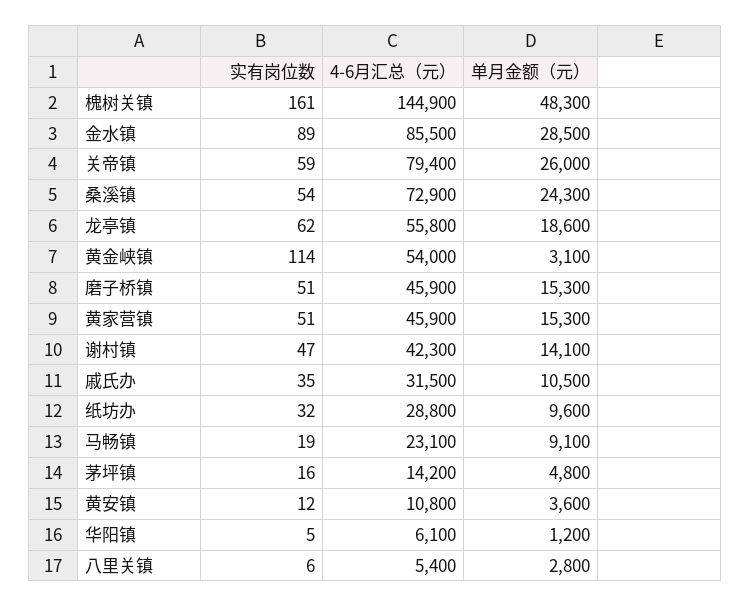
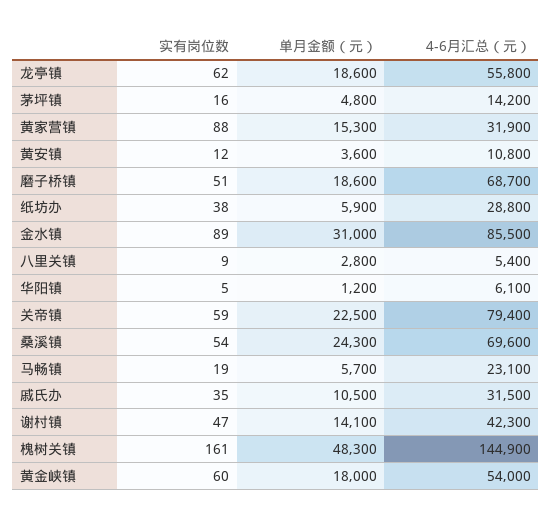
  {
    "实有岗位数": {
      "槐树关镇": 161,
      "金水镇": 89,
      "关帝镇": 59,
      "桑溪镇": 54,
      "龙亭镇": 62,
-     "黄金峡镇": 114,
+     "黄金峡镇": 60,
      "磨子桥镇": 51,
-     "黄家营镇": 51,
+     "黄家营镇": 88,
      "谢村镇": 47,
      "戚氏办": 35,
-     "纸坊办": 32,
+     "纸坊办": 38,
      "马畅镇": 19,
      "茅坪镇": 16,
      "黄安镇": 12,
      "华阳镇": 5,
-     "八里关镇": 6
+     "八里关镇": 9
    },
    "4-6月汇总（元）": {
      "槐树关镇": 144900,
      "金水镇": 85500,
      "关帝镇": 79400,
-     "桑溪镇": 72900,
+     "桑溪镇": 69600,
      "龙亭镇": 55800,
      "黄金峡镇": 54000,
-     "磨子桥镇": 45900,
+     "磨子桥镇": 68700,
-     "黄家营镇": 45900,
+     "黄家营镇": 31900,
      "谢村镇": 42300,
      "戚氏办": 31500,
      "纸坊办": 28800,
      "马畅镇": 23100,
      "茅坪镇": 14200,
      "黄安镇": 10800,
      "华阳镇": 6100,
      "八里关镇": 5400
    },
    "单月金额（元）": {
      "槐树关镇": 48300,
-     "金水镇": 28500,
+     "金水镇": 31000,
-     "关帝镇": 26000,
+     "关帝镇": 22500,
      "桑溪镇": 24300,
      "龙亭镇": 18600,
-     "黄金峡镇": 3100,
+     "黄金峡镇": 18000,
-     "磨子桥镇": 15300,
+     "磨子桥镇": 18600,
      "黄家营镇": 15300,
      "谢村镇": 14100,
      "戚氏办": 10500,
-     "纸坊办": 9600,
+     "纸坊办": 5900,
-     "马畅镇": 9100,
+     "马畅镇": 5700,
      "茅坪镇": 4800,
      "黄安镇": 3600,
      "华阳镇": 1200,
      "八里关镇": 2800
    }
  }

